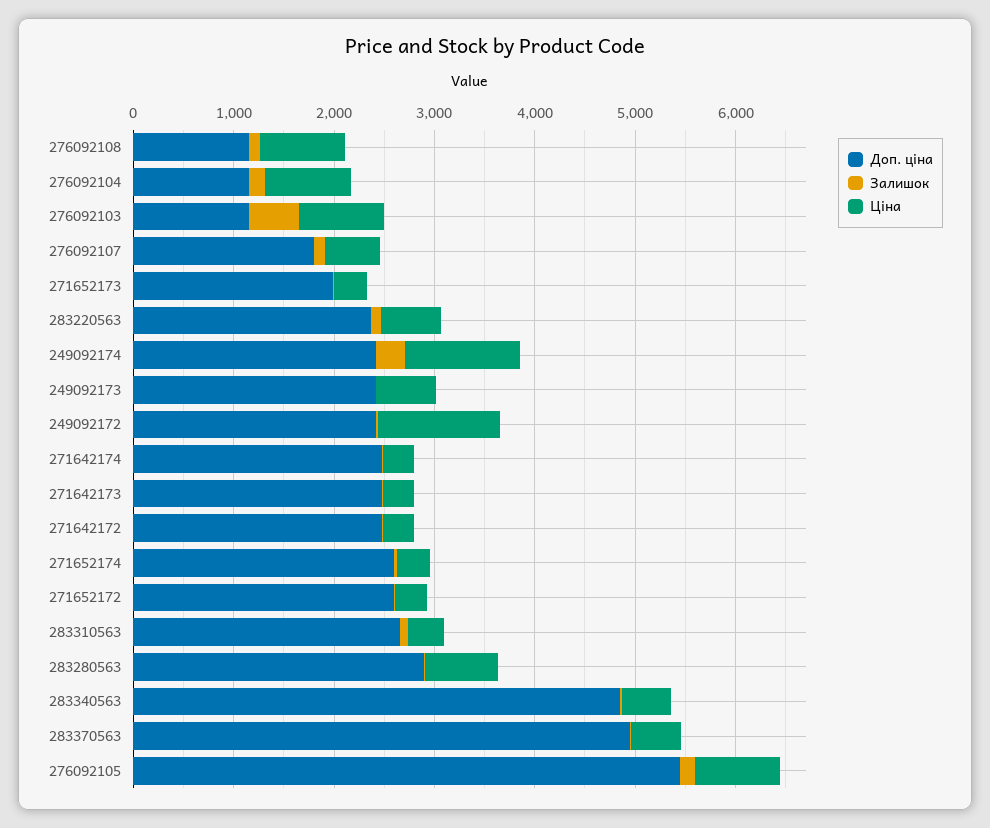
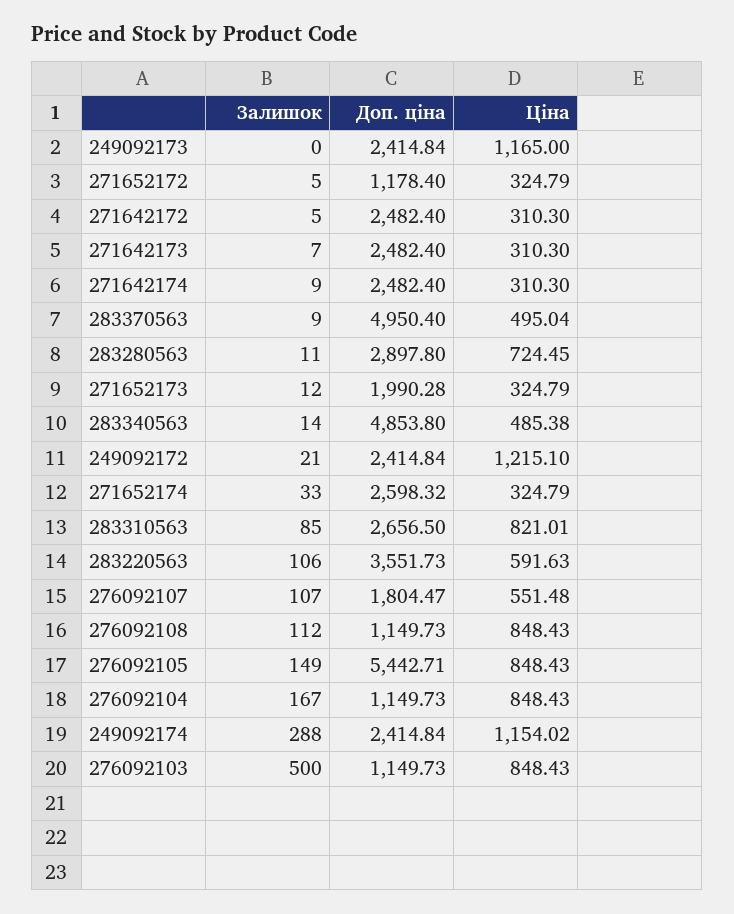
  {
    "Доп. ціна": {
      "276092108": 1149.73,
      "276092104": 1149.73,
      "276092103": 1149.73,
      "276092107": 1804.47,
      "271652173": 1990.28,
-     "283220563": 2400,
+     "283220563": 3551.73,
      "249092174": 2414.84,
      "249092173": 2414.84,
      "249092172": 2414.84,
      "271642174": 2482.4,
      "271642173": 2482.4,
      "271642172": 2482.4,
      "271652174": 2598.32,
-     "271652172": 2600,
+     "271652172": 1178.4,
      "283310563": 2656.5,
      "283280563": 2897.8,
      "283340563": 4853.8,
      "283370563": 4950.4,
      "276092105": 5442.71
    },
    "Залишок": {
      "276092108": 112,
      "276092104": 167,
      "276092103": 500,
      "276092107": 107,
      "271652173": 12,
      "283220563": 106,
      "249092174": 288,
      "249092173": 0,
      "249092172": 21,
      "271642174": 9,
      "271642173": 7,
      "271642172": 5,
      "271652174": 33,
      "271652172": 5,
      "283310563": 85,
      "283280563": 11,
      "283340563": 14,
      "283370563": 9,
      "276092105": 149
    },
    "Ціна": {
      "276092108": 848.43,
      "276092104": 848.43,
      "276092103": 848.43,
      "276092107": 551.48,
      "271652173": 324.79,
      "283220563": 591.63,
      "249092174": 1154.02,
-     "249092173": 600,
+     "249092173": 1165,
      "249092172": 1215.1,
      "271642174": 310.3,
      "271642173": 310.3,
      "271642172": 310.3,
      "271652174": 324.79,
      "271652172": 324.79,
-     "283310563": 400,
+     "283310563": 821.01,
      "283280563": 724.45,
      "283340563": 485.38,
      "283370563": 495.04,
      "276092105": 848.43
    }
  }

